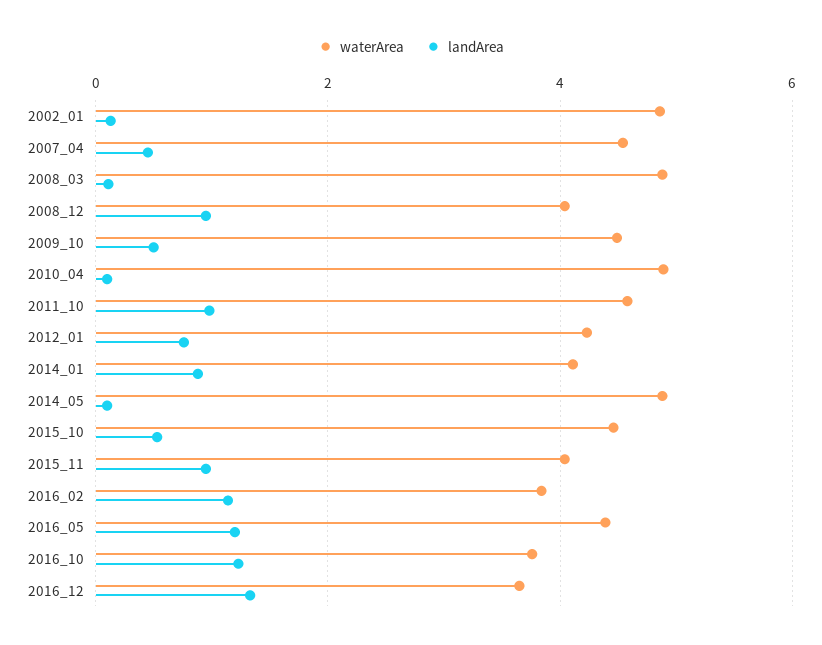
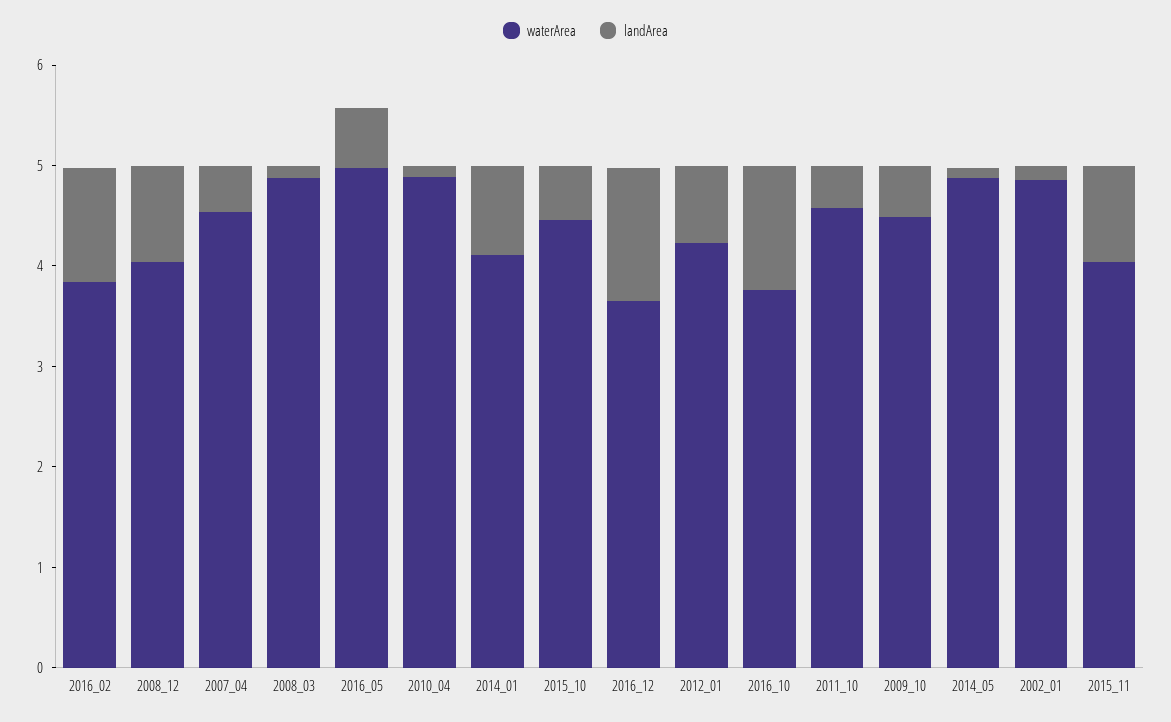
  {
    "waterArea": {
      "2002_01": 4.8,
      "2007_04": 4.6,
      "2008_03": 4.8,
      "2008_12": 4,
      "2009_10": 4.4,
      "2010_04": 4.8,
      "2011_10": 4.6,
      "2012_01": 4.2,
      "2014_01": 4.2,
      "2014_05": 4.8,
      "2015_10": 4.4,
      "2015_11": 4,
      "2016_02": 3.8,
-     "2016_05": 4.4,
+     "2016_05": 5,
      "2016_10": 3.8,
      "2016_12": 3.6
    },
    "landArea": {
      "2002_01": 0.2,
      "2007_04": 0.4,
      "2008_03": 0.2,
      "2008_12": 1,
      "2009_10": 0.6,
      "2010_04": 0.2,
-     "2011_10": 1,
+     "2011_10": 0.4,
      "2012_01": 0.8,
      "2014_01": 0.8,
      "2014_05": 0.2,
      "2015_10": 0.6,
      "2015_11": 1,
      "2016_02": 1.2,
-     "2016_05": 1.2,
+     "2016_05": 0.6,
      "2016_10": 1.2,
      "2016_12": 1.4
    }
  }

